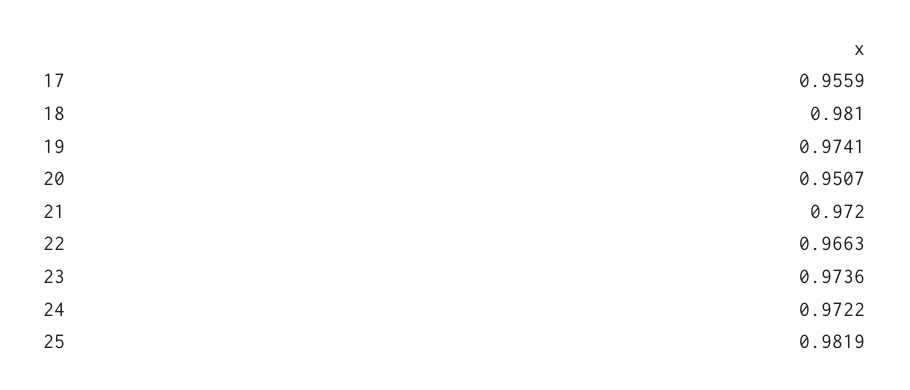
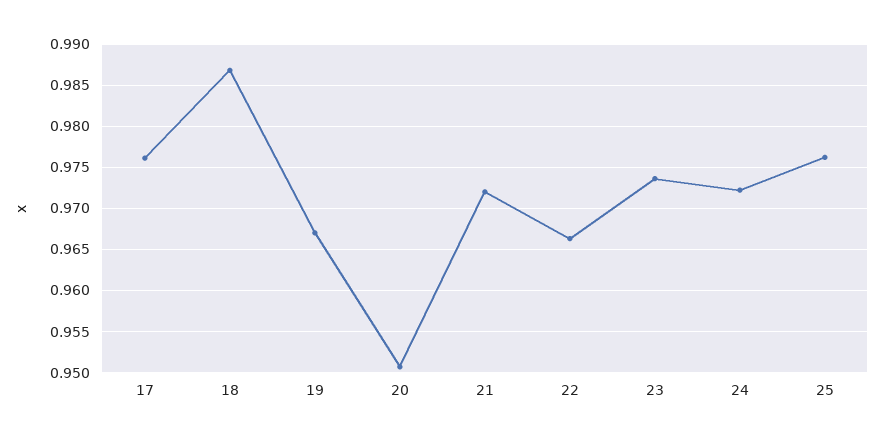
  {
-   "17": 0.9559,
+   "17": 0.976,
-   "18": 0.981,
+   "18": 0.987,
-   "19": 0.9741,
+   "19": 0.967,
    "20": 0.9507,
    "21": 0.972,
    "22": 0.9663,
    "23": 0.9736,
    "24": 0.9722,
-   "25": 0.9819
+   "25": 0.976
  }

